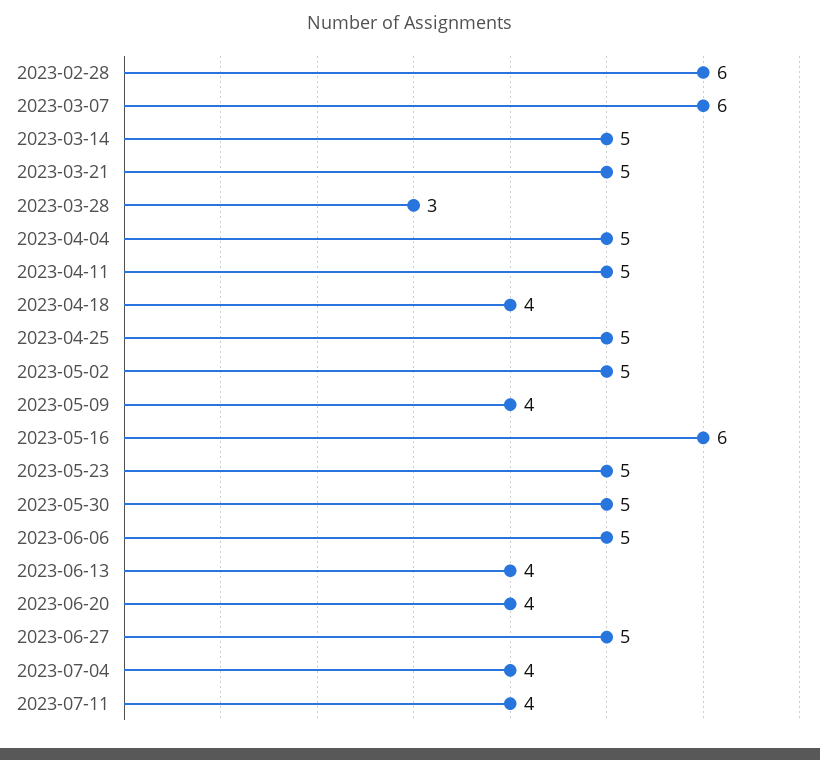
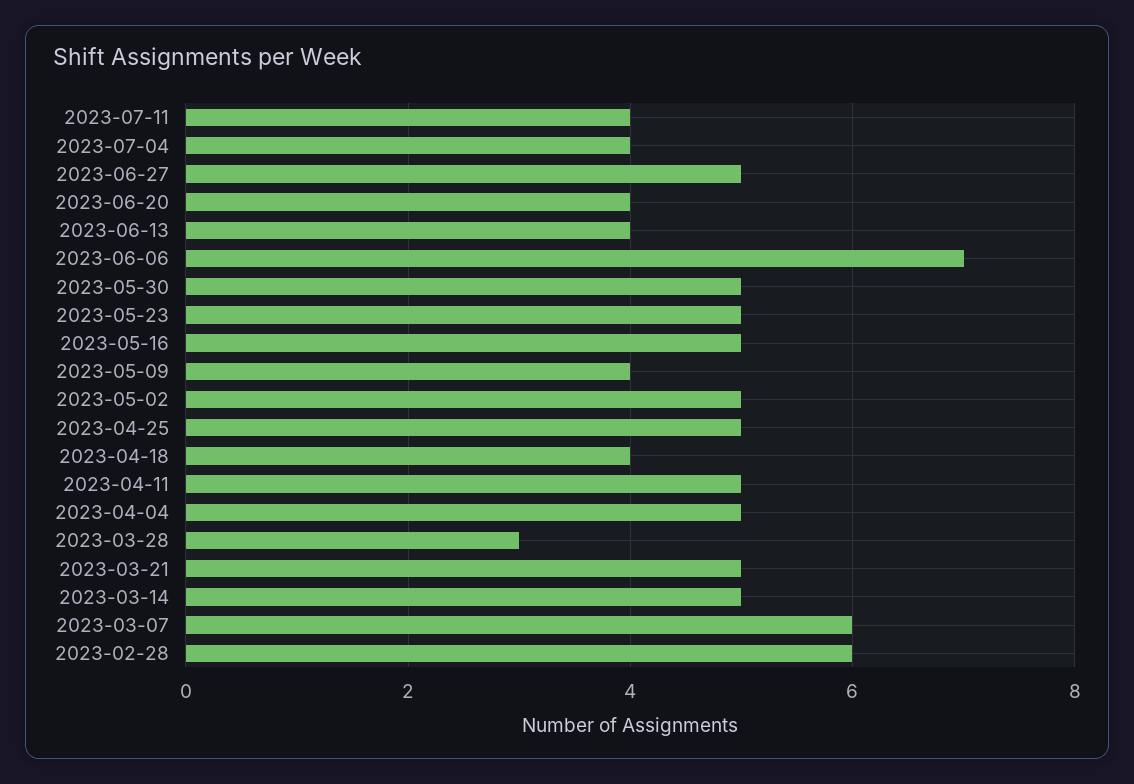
  {
    "2023-02-28": 6,
    "2023-03-07": 6,
    "2023-03-14": 5,
    "2023-03-21": 5,
    "2023-03-28": 3,
    "2023-04-04": 5,
    "2023-04-11": 5,
    "2023-04-18": 4,
    "2023-04-25": 5,
    "2023-05-02": 5,
    "2023-05-09": 4,
-   "2023-05-16": 6,
+   "2023-05-16": 5,
    "2023-05-23": 5,
    "2023-05-30": 5,
-   "2023-06-06": 5,
+   "2023-06-06": 7,
    "2023-06-13": 4,
    "2023-06-20": 4,
    "2023-06-27": 5,
    "2023-07-04": 4,
    "2023-07-11": 4
  }

